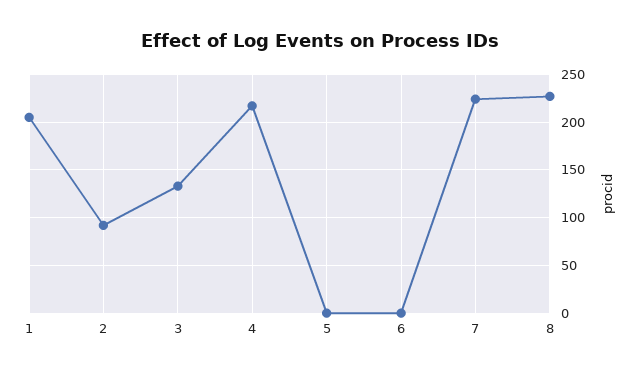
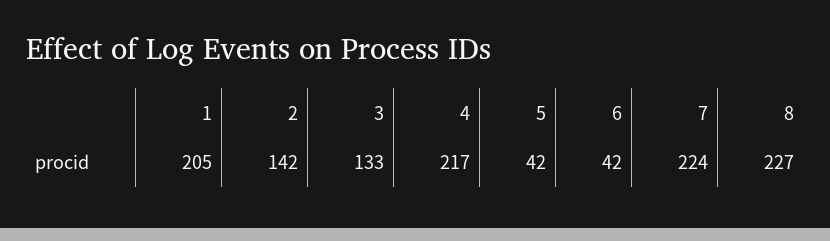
  {
    "1": 205,
-   "2": 90,
+   "2": 142,
    "3": 133,
    "4": 217,
-   "5": 0,
+   "5": 42,
-   "6": 0,
+   "6": 42,
    "7": 224,
    "8": 227
  }

